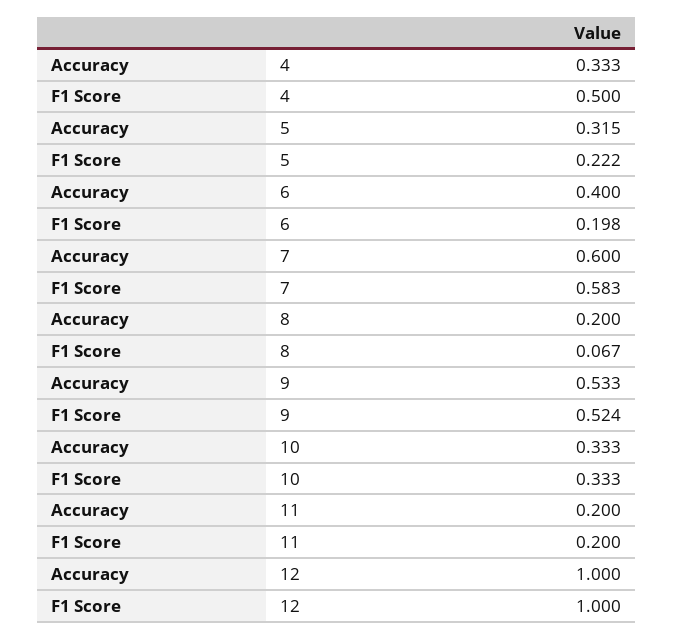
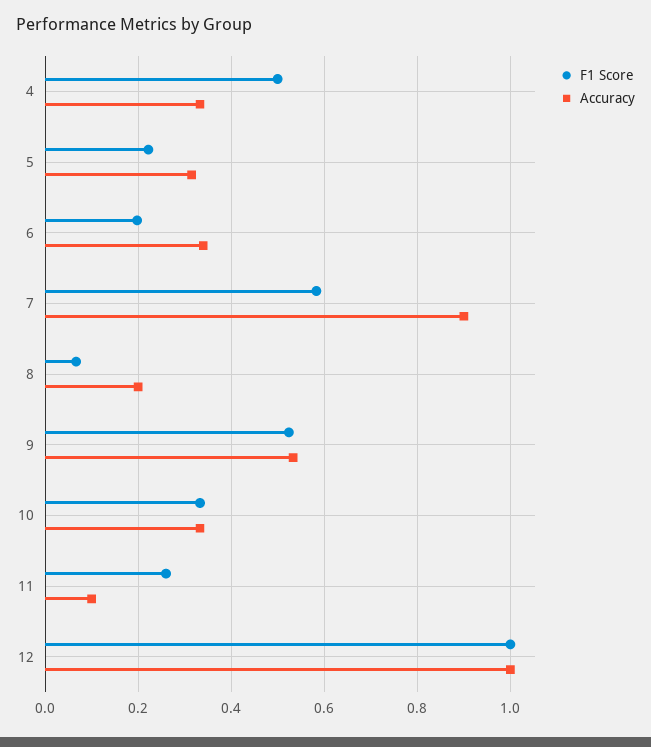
  {
    "Accuracy": {
      "4": 0.333,
      "5": 0.315,
-     "6": 0.4,
+     "6": 0.34,
-     "7": 0.6,
+     "7": 0.9,
      "8": 0.2,
      "9": 0.533,
      "10": 0.333,
-     "11": 0.2,
+     "11": 0.1,
      "12": 1
    },
    "F1 Score": {
      "4": 0.5,
      "5": 0.222,
      "6": 0.198,
      "7": 0.583,
      "8": 0.067,
      "9": 0.524,
      "10": 0.333,
-     "11": 0.2,
+     "11": 0.26,
      "12": 1
    }
  }

